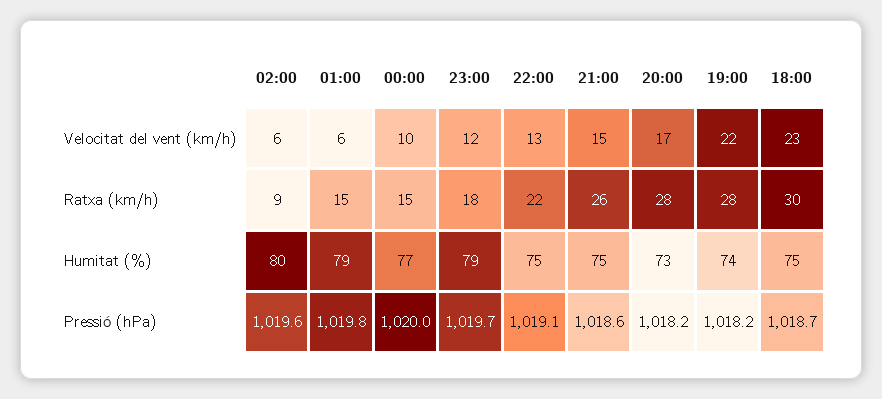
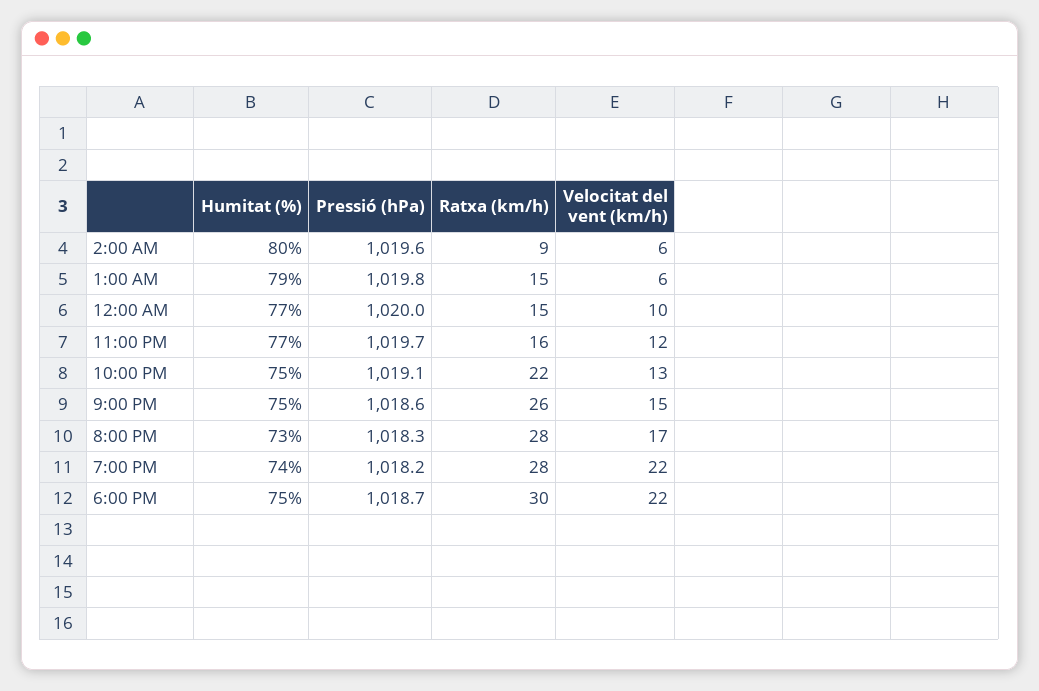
  {
    "02:00": {
      "Velocitat del vent (km/h)": 6,
      "Ratxa (km/h)": 9,
      "Humitat (%)": 80,
      "Pressió (hPa)": 1019.6
    },
    "01:00": {
      "Velocitat del vent (km/h)": 6,
      "Ratxa (km/h)": 15,
      "Humitat (%)": 79,
      "Pressió (hPa)": 1019.8
    },
    "00:00": {
      "Velocitat del vent (km/h)": 10,
      "Ratxa (km/h)": 15,
      "Humitat (%)": 77,
      "Pressió (hPa)": 1020
    },
    "23:00": {
      "Velocitat del vent (km/h)": 12,
-     "Ratxa (km/h)": 18,
+     "Ratxa (km/h)": 16,
-     "Humitat (%)": 79,
+     "Humitat (%)": 77,
      "Pressió (hPa)": 1019.7
    },
    "22:00": {
      "Velocitat del vent (km/h)": 13,
      "Ratxa (km/h)": 22,
      "Humitat (%)": 75,
      "Pressió (hPa)": 1019.1
    },
    "21:00": {
      "Velocitat del vent (km/h)": 15,
      "Ratxa (km/h)": 26,
      "Humitat (%)": 75,
      "Pressió (hPa)": 1018.6
    },
    "20:00": {
      "Velocitat del vent (km/h)": 17,
      "Ratxa (km/h)": 28,
      "Humitat (%)": 73,
-     "Pressió (hPa)": 1018.2
+     "Pressió (hPa)": 1018.3
    },
    "19:00": {
      "Velocitat del vent (km/h)": 22,
      "Ratxa (km/h)": 28,
      "Humitat (%)": 74,
      "Pressió (hPa)": 1018.2
    },
    "18:00": {
-     "Velocitat del vent (km/h)": 23,
+     "Velocitat del vent (km/h)": 22,
      "Ratxa (km/h)": 30,
      "Humitat (%)": 75,
      "Pressió (hPa)": 1018.7
    }
  }

